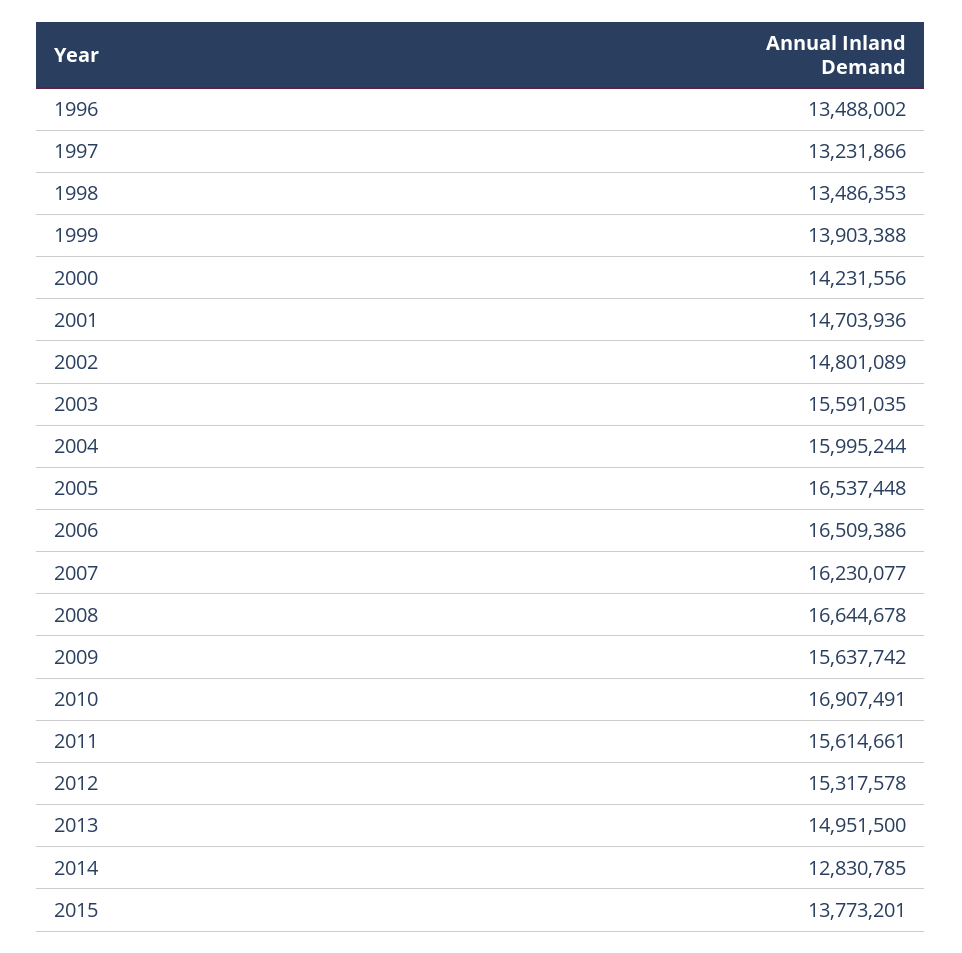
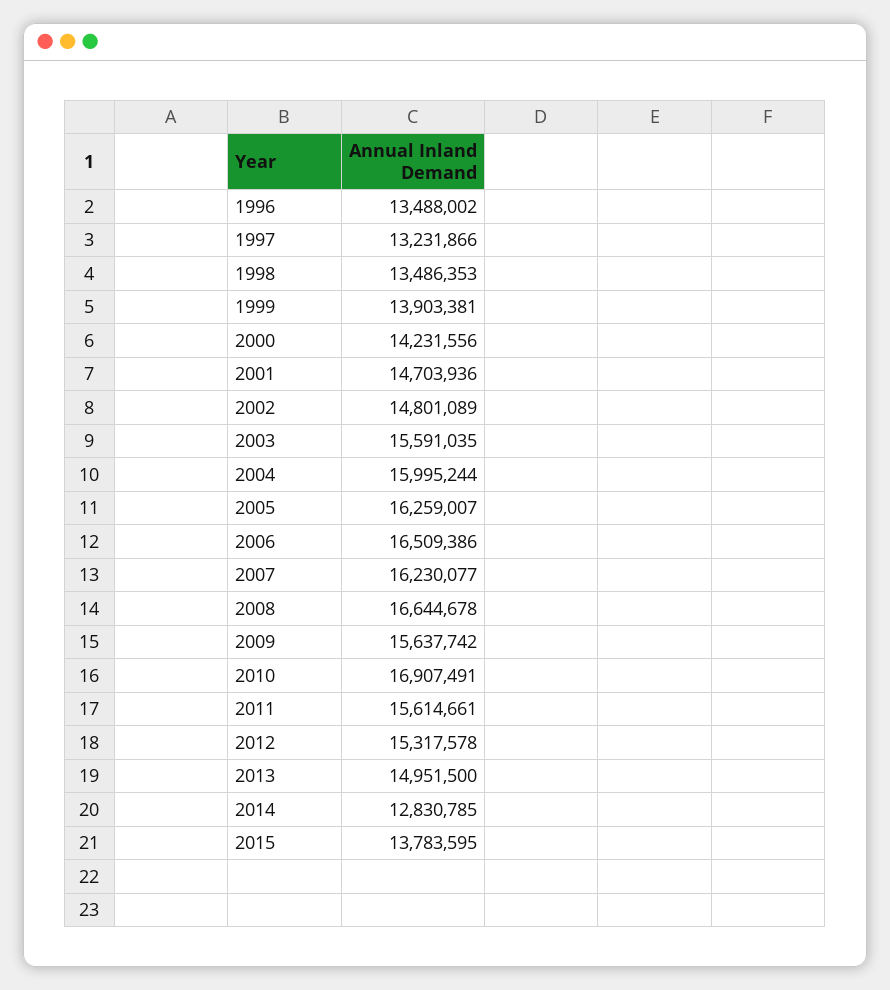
  {
    "1996": 13488002,
    "1997": 13231866,
    "1998": 13486353,
-   "1999": 13903388,
+   "1999": 13903381,
    "2000": 14231556,
    "2001": 14703936,
    "2002": 14801089,
    "2003": 15591035,
    "2004": 15995244,
-   "2005": 16537448,
+   "2005": 16259007,
    "2006": 16509386,
    "2007": 16230077,
    "2008": 16644678,
    "2009": 15637742,
    "2010": 16907491,
    "2011": 15614661,
    "2012": 15317578,
    "2013": 14951500,
    "2014": 12830785,
-   "2015": 13773201
+   "2015": 13783595
  }

